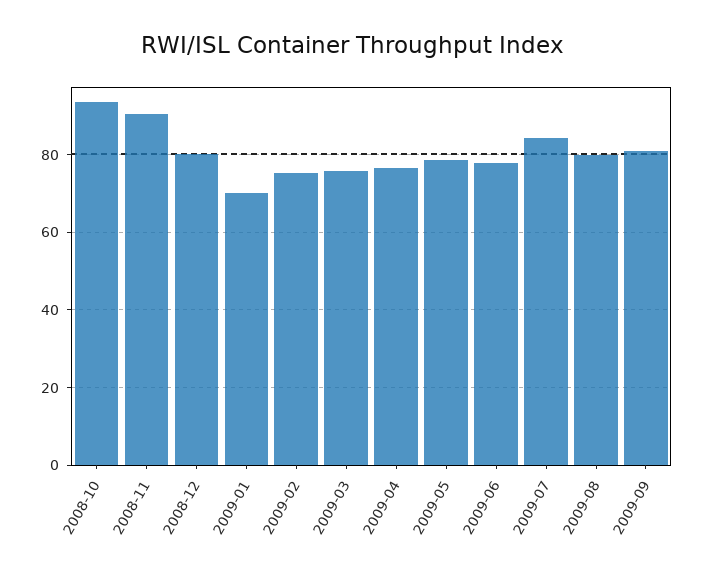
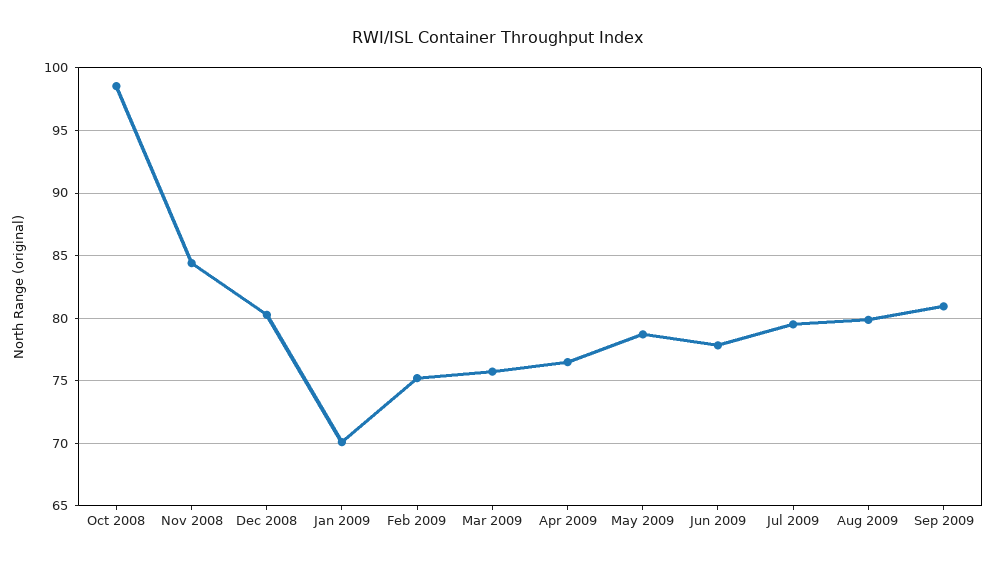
  {
-   "2008-10": 94,
+   "2008-10": 98.5,
-   "2008-11": 90,
+   "2008-11": 84.5,
    "2008-12": 80.5,
    "2009-01": 70,
    "2009-02": 75,
    "2009-03": 75.5,
    "2009-04": 76.5,
    "2009-05": 78.5,
    "2009-06": 78,
-   "2009-07": 84,
+   "2009-07": 79.5,
    "2009-08": 80,
    "2009-09": 81
  }

